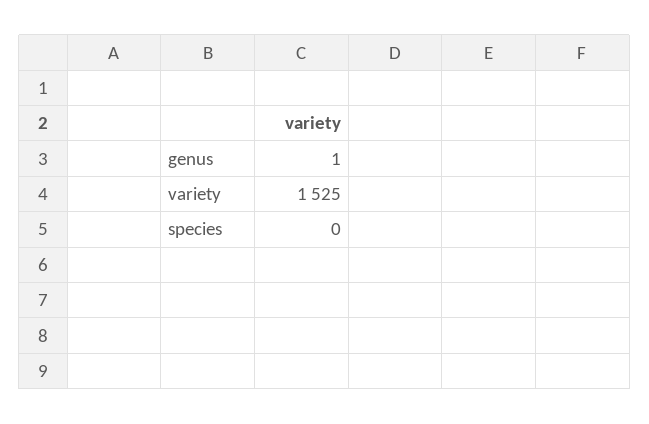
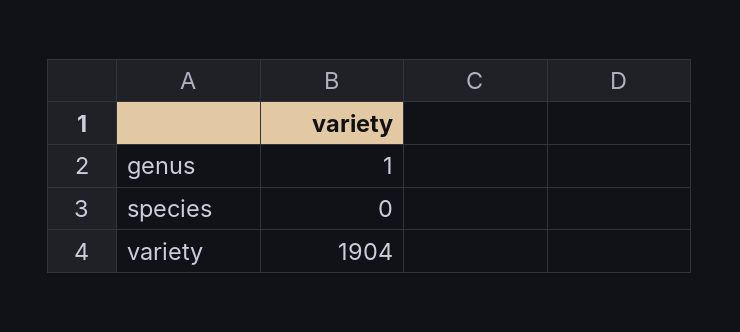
  {
    "genus": 1,
-   "variety": 1525,
+   "variety": 1904,
    "species": 0
  }

